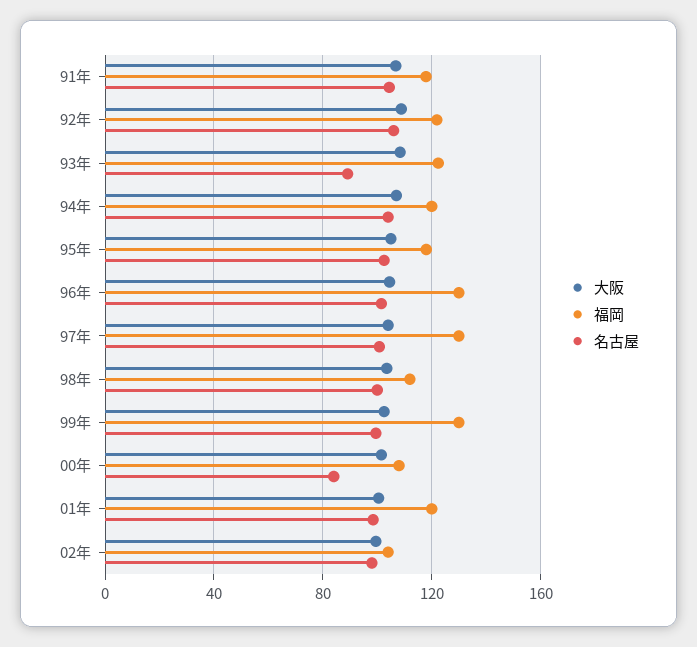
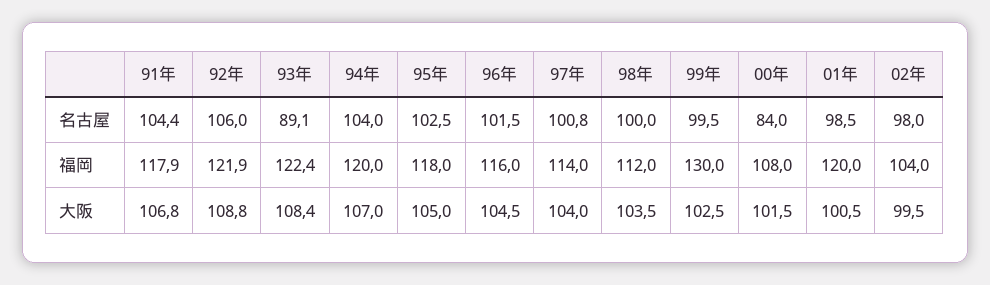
  {
    "大阪": {
      "91年": 106.8,
      "92年": 108.8,
      "93年": 108.4,
      "94年": 107,
      "95年": 105,
      "96年": 104.5,
      "97年": 104,
      "98年": 103.5,
      "99年": 102.5,
      "00年": 101.5,
      "01年": 100.5,
      "02年": 99.5
    },
    "福岡": {
      "91年": 117.9,
      "92年": 121.9,
      "93年": 122.4,
      "94年": 120,
      "95年": 118,
-     "96年": 130,
+     "96年": 116,
-     "97年": 130,
+     "97年": 114,
      "98年": 112,
      "99年": 130,
      "00年": 108,
      "01年": 120,
      "02年": 104
    },
    "名古屋": {
      "91年": 104.4,
      "92年": 106,
      "93年": 89.1,
      "94年": 104,
      "95年": 102.5,
      "96年": 101.5,
      "97年": 100.8,
      "98年": 100,
      "99年": 99.5,
      "00年": 84,
      "01年": 98.5,
      "02年": 98
    }
  }

